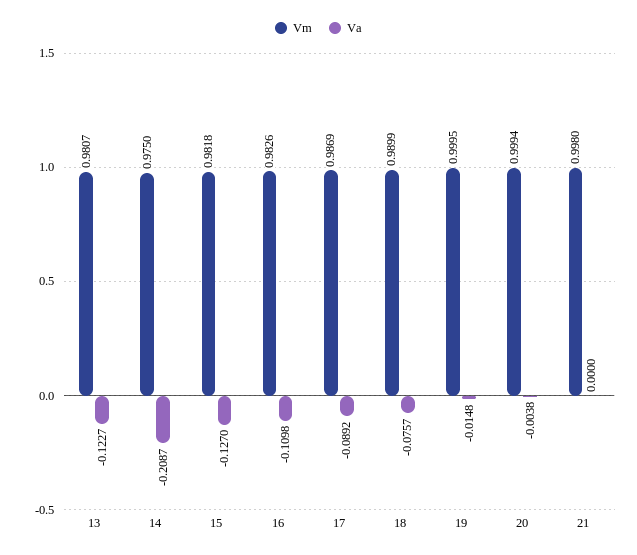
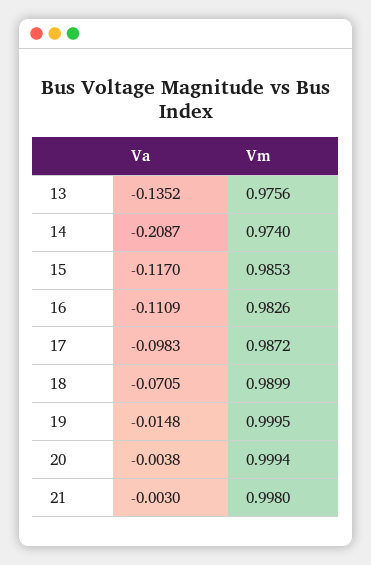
  {
    "Vm": {
-     "13": 0.9807,
+     "13": 0.9756,
-     "14": 0.975,
+     "14": 0.974,
-     "15": 0.9818,
+     "15": 0.9853,
      "16": 0.9826,
-     "17": 0.9869,
+     "17": 0.9872,
      "18": 0.9899,
      "19": 0.9995,
      "20": 0.9994,
      "21": 0.998
    },
    "Va": {
-     "13": -0.1227,
+     "13": -0.1352,
      "14": -0.2087,
-     "15": -0.127,
+     "15": -0.117,
-     "16": -0.1098,
+     "16": -0.1109,
-     "17": -0.0892,
+     "17": -0.0983,
-     "18": -0.0757,
+     "18": -0.0705,
      "19": -0.0148,
      "20": -0.0038,
-     "21": 0
+     "21": -0.003
    }
  }

